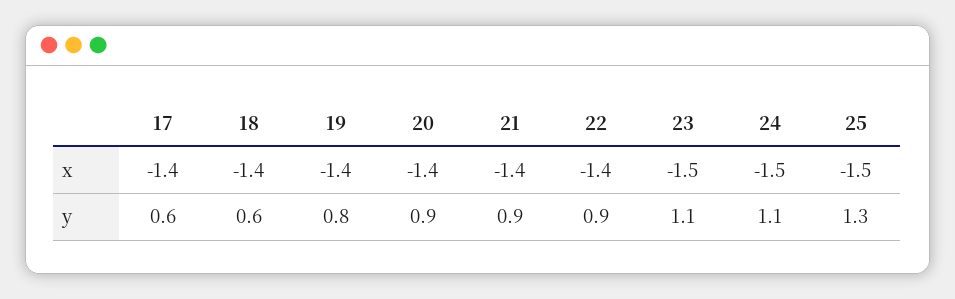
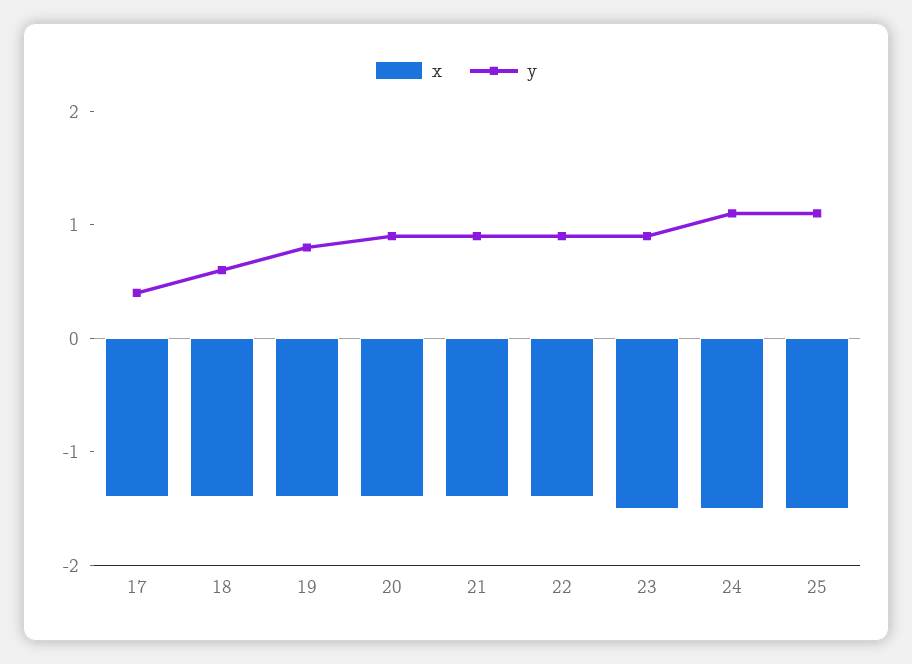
  {
    "x": {
      "17": -1.4,
      "18": -1.4,
      "19": -1.4,
      "20": -1.4,
      "21": -1.4,
      "22": -1.4,
      "23": -1.5,
      "24": -1.5,
      "25": -1.5
    },
    "y": {
-     "17": 0.6,
+     "17": 0.4,
      "18": 0.6,
      "19": 0.8,
      "20": 0.9,
      "21": 0.9,
      "22": 0.9,
-     "23": 1.1,
+     "23": 0.9,
      "24": 1.1,
-     "25": 1.3
+     "25": 1.1
    }
  }

